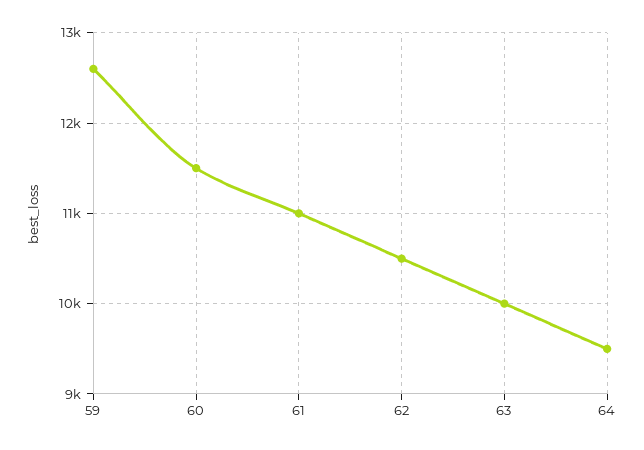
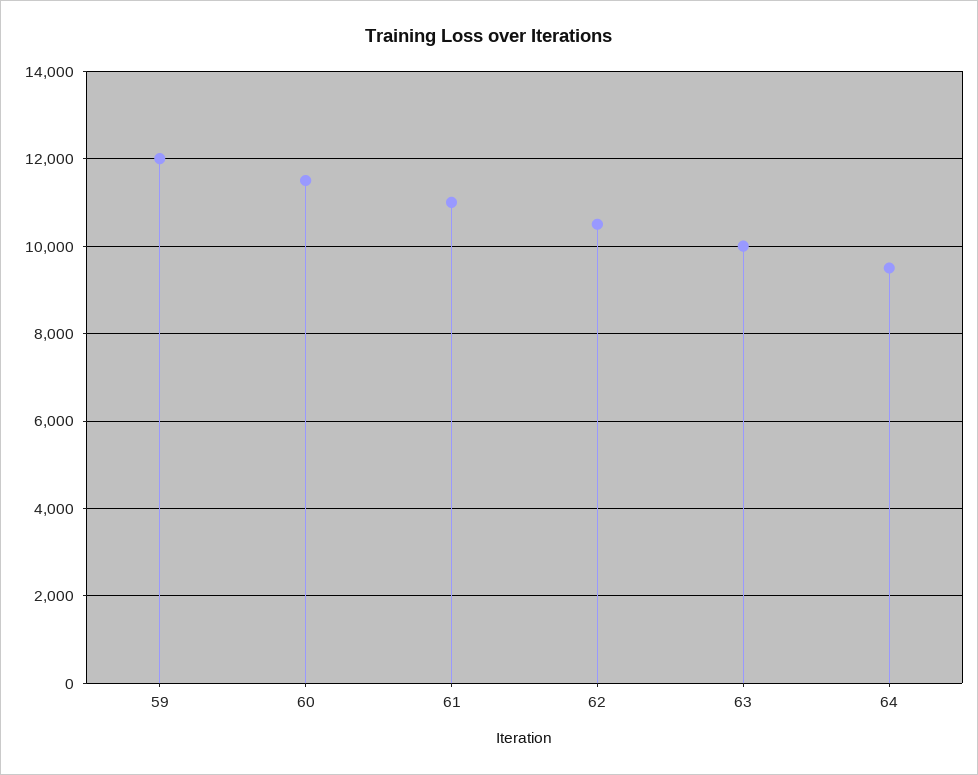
  {
-   "59": 12600,
+   "59": 12000,
    "60": 11500,
    "61": 11000,
    "62": 10500,
    "63": 10000,
    "64": 9500
  }

